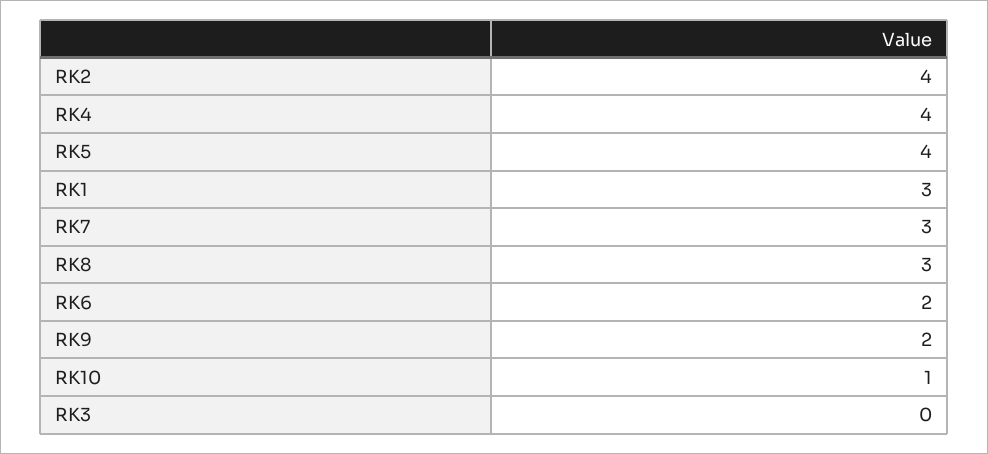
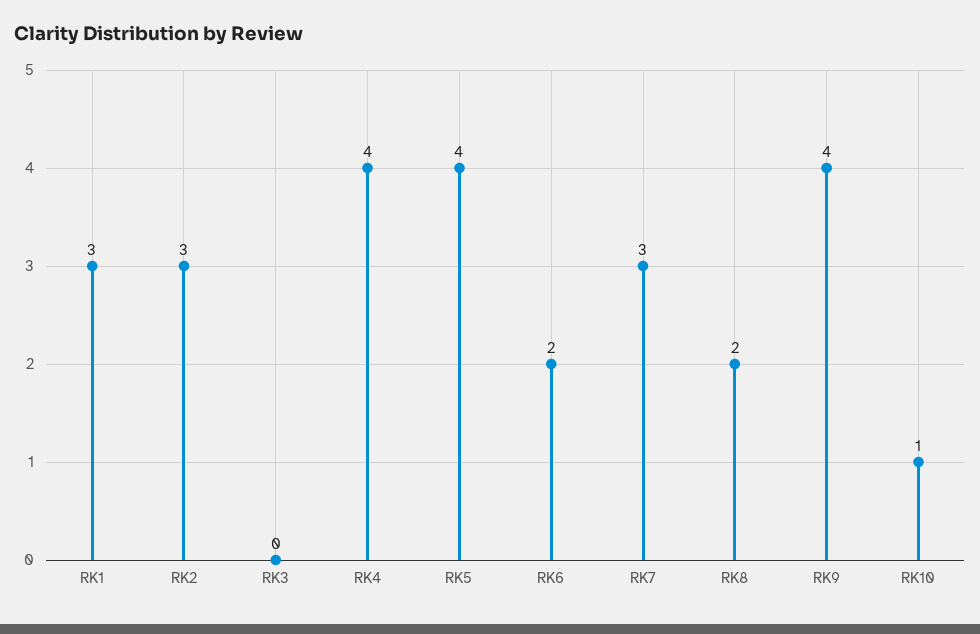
  {
-   "RK2": 4,
+   "RK2": 3,
    "RK4": 4,
    "RK5": 4,
    "RK1": 3,
    "RK7": 3,
-   "RK8": 3,
+   "RK8": 2,
    "RK6": 2,
-   "RK9": 2,
+   "RK9": 4,
    "RK10": 1,
    "RK3": 0
  }

